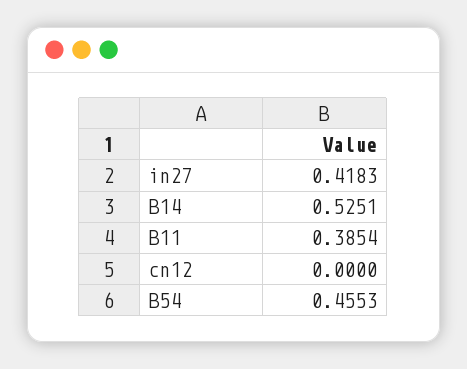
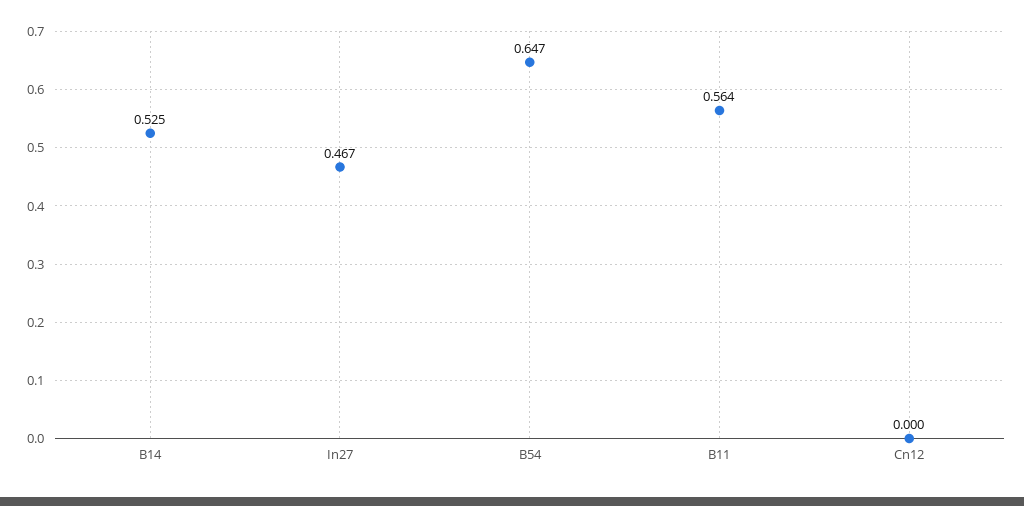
  {
-   "in27": 0.4183,
+   "in27": 0.467,
    "B14": 0.5251,
-   "B11": 0.3854,
+   "B11": 0.564,
    "cn12": 0,
-   "B54": 0.4553
+   "B54": 0.647
  }

